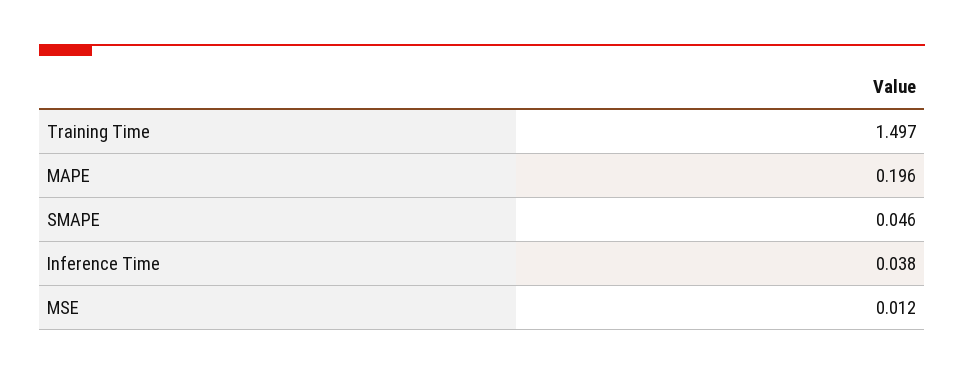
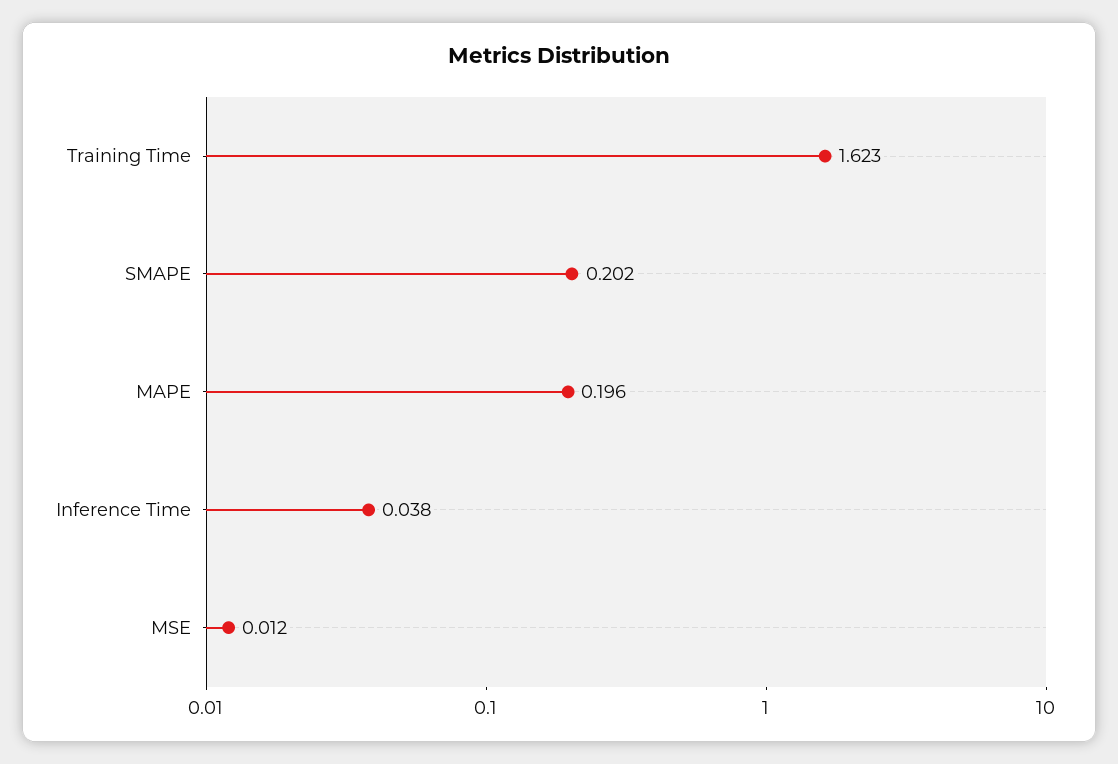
  {
-   "Training Time": 1.497,
+   "Training Time": 1.623,
    "MAPE": 0.196,
-   "SMAPE": 0.046,
+   "SMAPE": 0.202,
    "Inference Time": 0.038,
    "MSE": 0.012
  }

